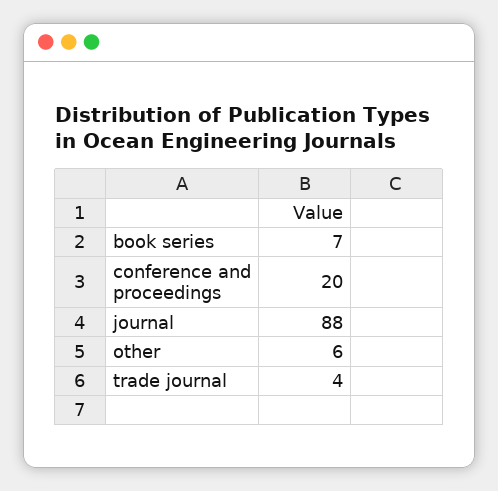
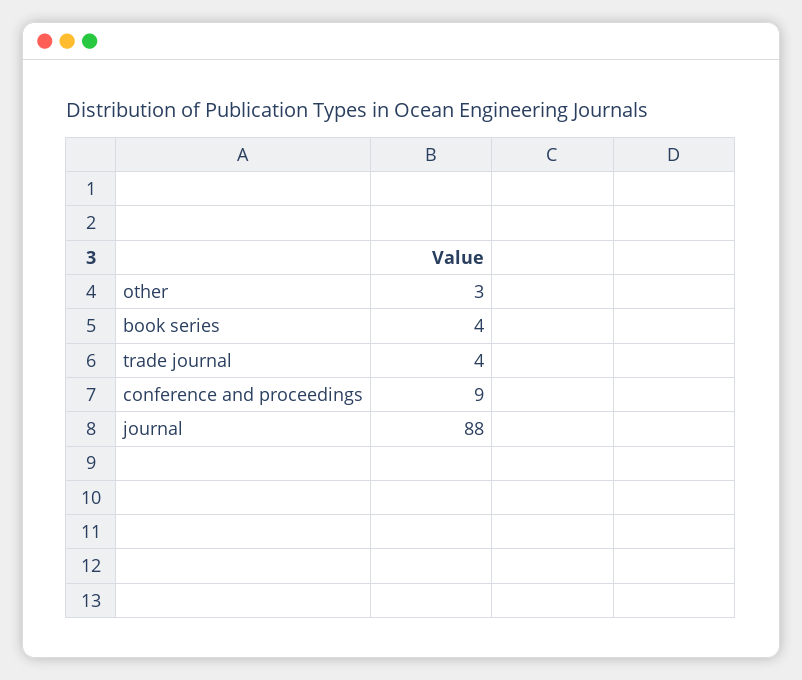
  {
-   "book series": 7,
+   "book series": 4,
-   "conference and proceedings": 20,
+   "conference and proceedings": 9,
    "journal": 88,
-   "other": 6,
+   "other": 3,
    "trade journal": 4
  }

